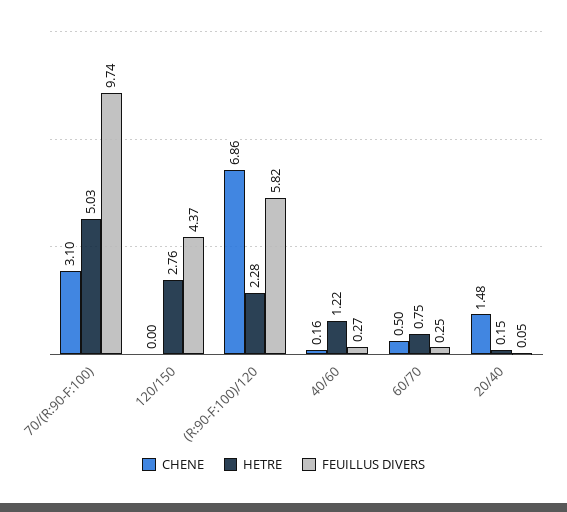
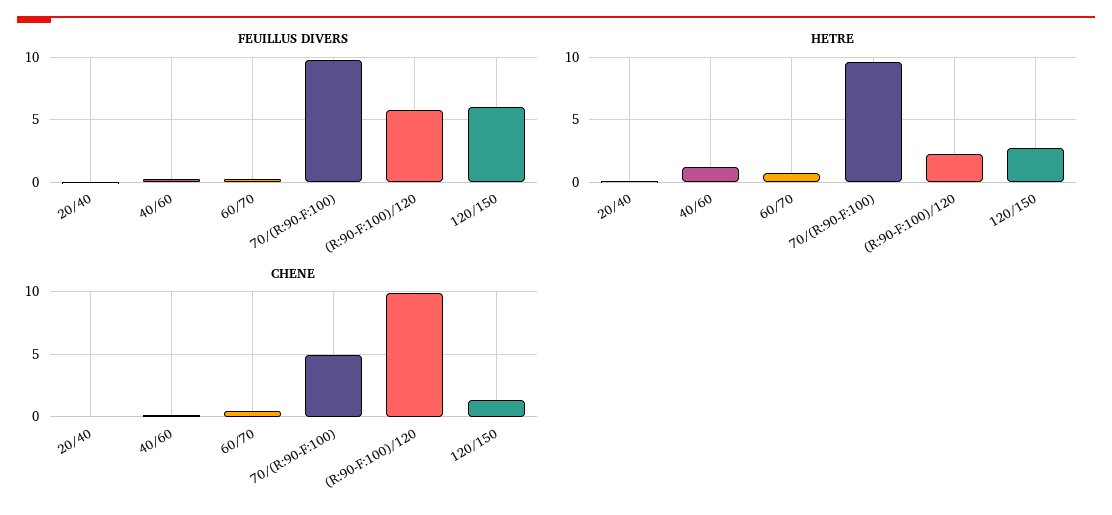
  {
    "CHENE": {
-     "70/(R:90-F:100)": 3.1,
+     "70/(R:90-F:100)": 5,
-     "120/150": 0,
+     "120/150": 1.5,
-     "(R:90-F:100)/120": 6.86,
+     "(R:90-F:100)/120": 10,
      "40/60": 0.16,
      "60/70": 0.5,
-     "20/40": 1.48
+     "20/40": 0
    },
    "HETRE": {
-     "70/(R:90-F:100)": 5.03,
+     "70/(R:90-F:100)": 9.5,
      "120/150": 2.76,
      "(R:90-F:100)/120": 2.28,
      "40/60": 1.22,
      "60/70": 0.75,
      "20/40": 0.15
    },
    "FEUILLUS DIVERS": {
      "70/(R:90-F:100)": 9.74,
-     "120/150": 4.37,
+     "120/150": 6,
      "(R:90-F:100)/120": 5.82,
      "40/60": 0.27,
      "60/70": 0.25,
      "20/40": 0.05
    }
  }

